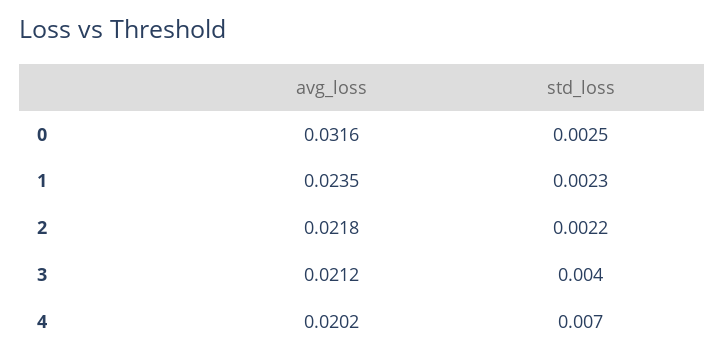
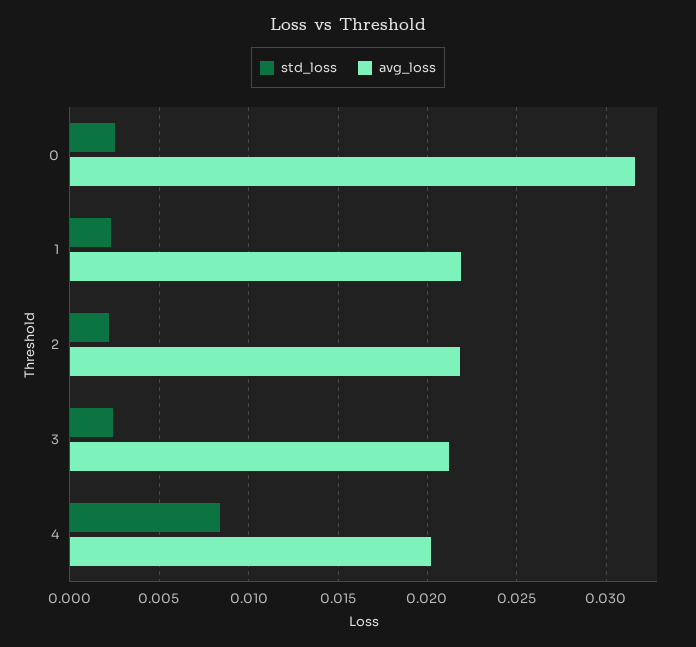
  {
    "avg_loss": {
      "0": 0.0316,
-     "1": 0.0235,
+     "1": 0.022,
      "2": 0.0218,
      "3": 0.0212,
      "4": 0.0202
    },
    "std_loss": {
      "0": 0.0025,
      "1": 0.0023,
      "2": 0.0022,
-     "3": 0.004,
+     "3": 0.0025,
-     "4": 0.007
+     "4": 0.0085
    }
  }

